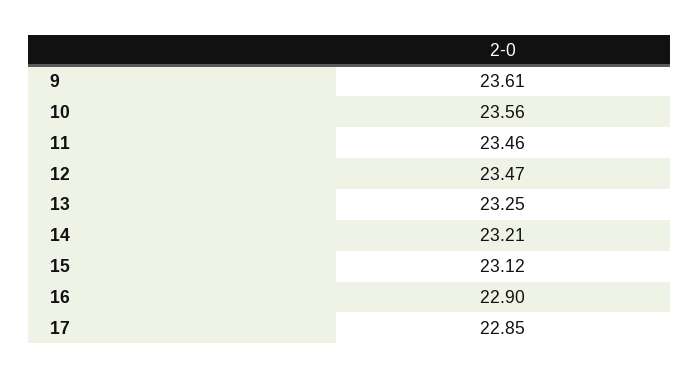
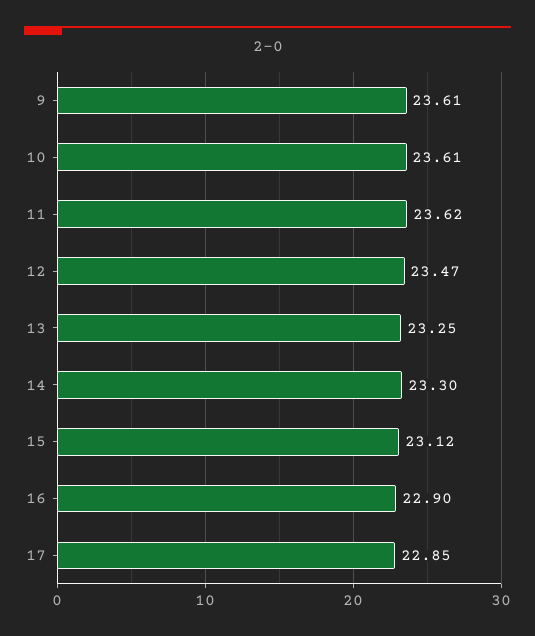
  {
    "9": 23.61,
-   "10": 23.56,
+   "10": 23.61,
-   "11": 23.46,
+   "11": 23.62,
    "12": 23.47,
    "13": 23.25,
-   "14": 23.21,
+   "14": 23.3,
    "15": 23.12,
    "16": 22.9,
    "17": 22.85
  }

